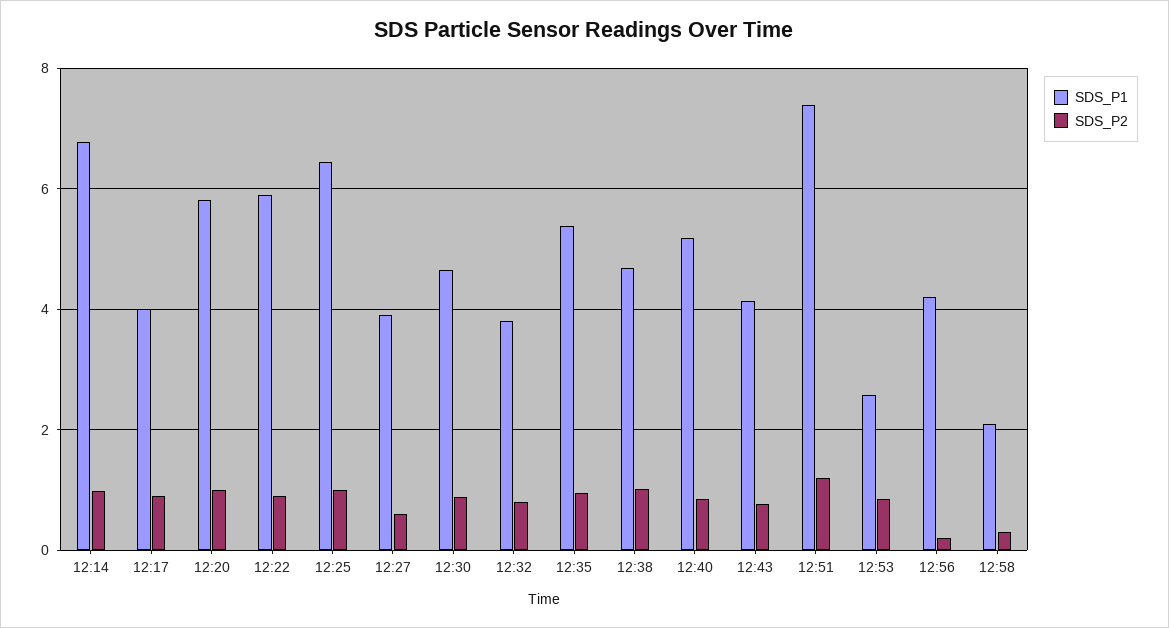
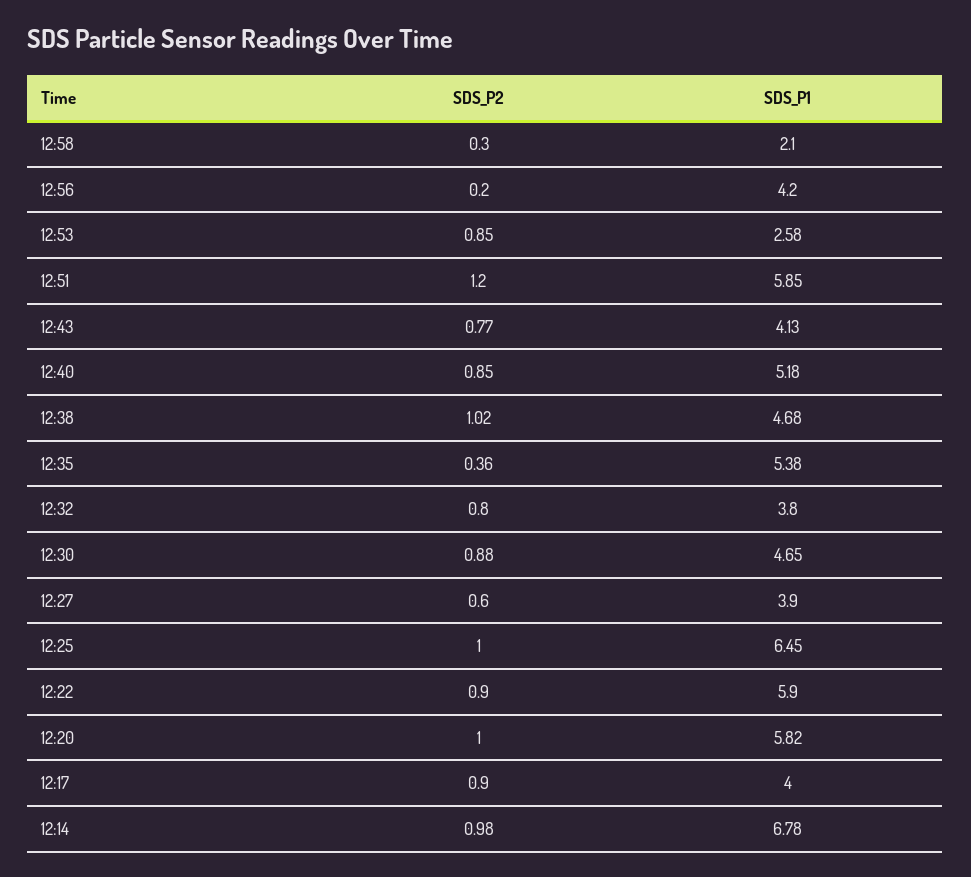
  {
    "SDS_P1": {
      "12:14": 6.78,
      "12:17": 4,
      "12:20": 5.82,
      "12:22": 5.9,
      "12:25": 6.45,
      "12:27": 3.9,
      "12:30": 4.65,
      "12:32": 3.8,
      "12:35": 5.38,
      "12:38": 4.68,
      "12:40": 5.18,
      "12:43": 4.13,
-     "12:51": 7.4,
+     "12:51": 5.85,
      "12:53": 2.58,
      "12:56": 4.2,
      "12:58": 2.1
    },
    "SDS_P2": {
      "12:14": 0.98,
      "12:17": 0.9,
      "12:20": 1,
      "12:22": 0.9,
      "12:25": 1,
      "12:27": 0.6,
      "12:30": 0.88,
      "12:32": 0.8,
-     "12:35": 1,
+     "12:35": 0.36,
      "12:38": 1.02,
      "12:40": 0.85,
      "12:43": 0.77,
      "12:51": 1.2,
      "12:53": 0.85,
      "12:56": 0.2,
      "12:58": 0.3
    }
  }

